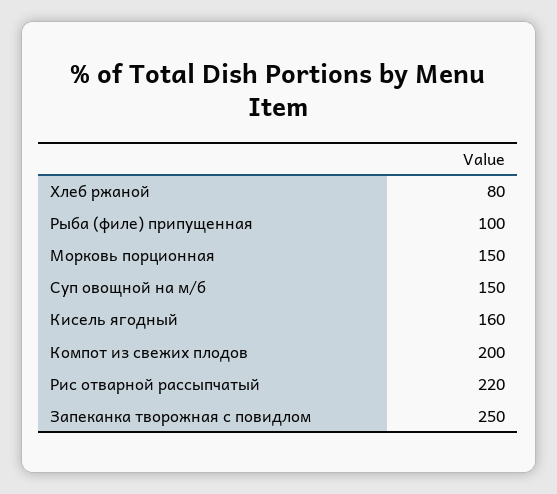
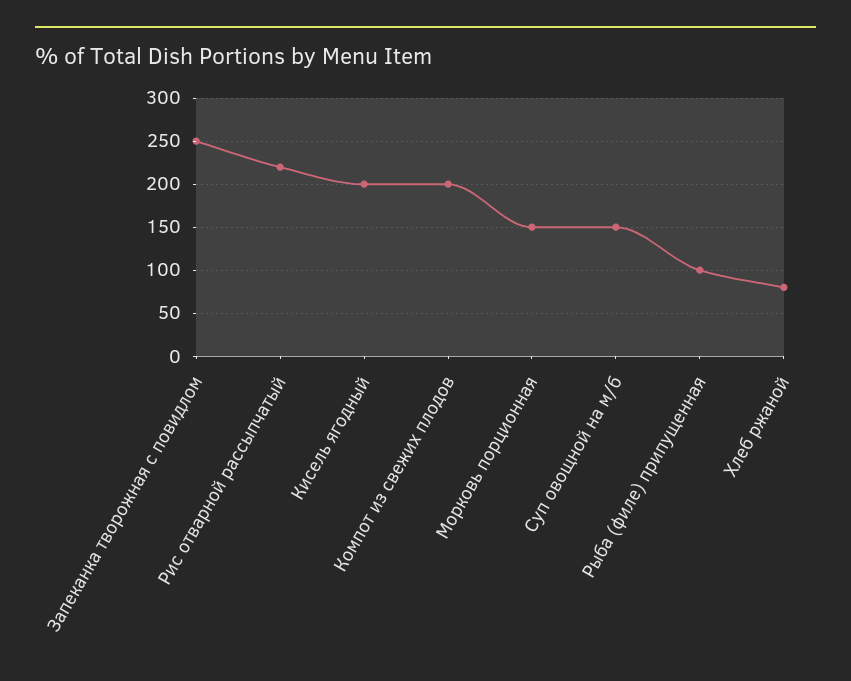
  {
    "Хлеб ржаной": 80,
    "Рыба (филе) припущенная": 100,
    "Морковь порционная": 150,
    "Суп овощной на м/б": 150,
-   "Кисель ягодный": 160,
+   "Кисель ягодный": 200,
    "Компот из свежих плодов": 200,
    "Рис отварной рассыпчатый": 220,
    "Запеканка творожная с повидлом": 250
  }

